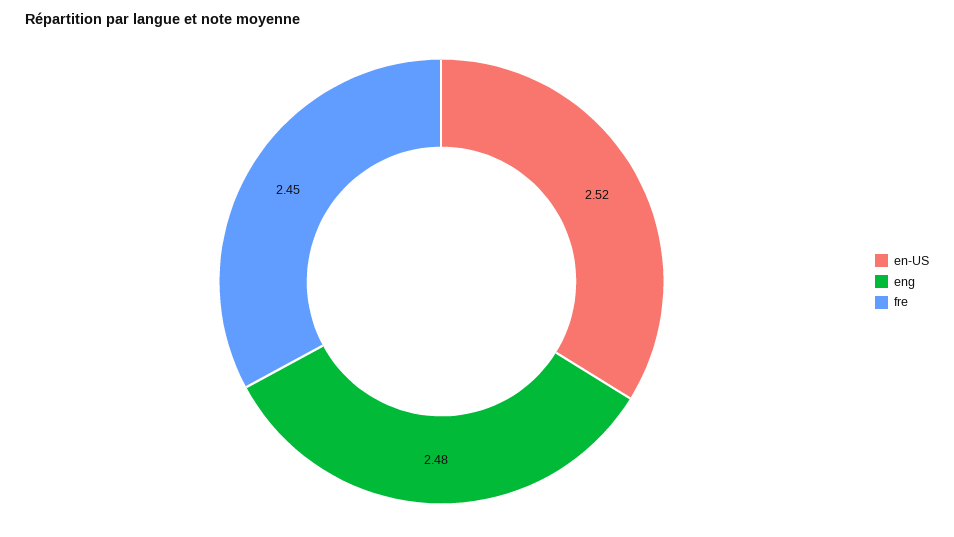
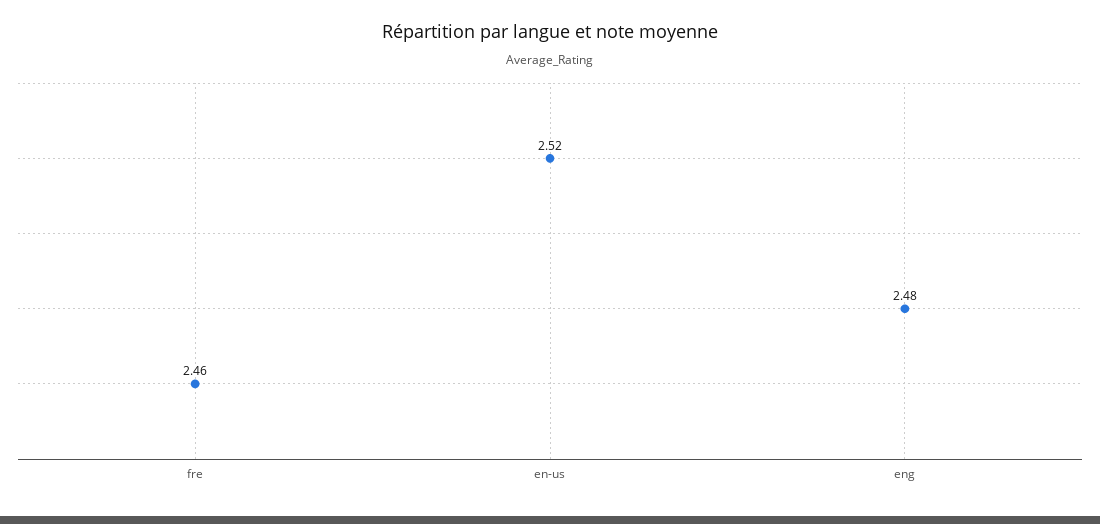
  {
    "en-US": 2.52,
    "eng": 2.48,
-   "fre": 2.45
+   "fre": 2.46
  }

